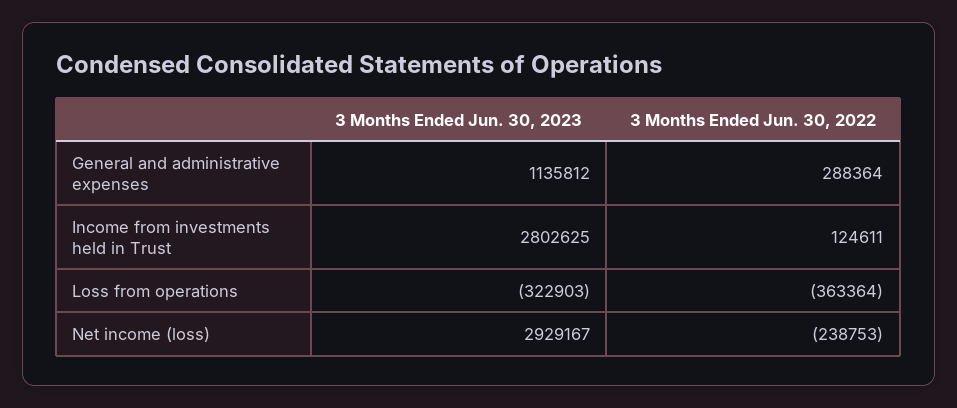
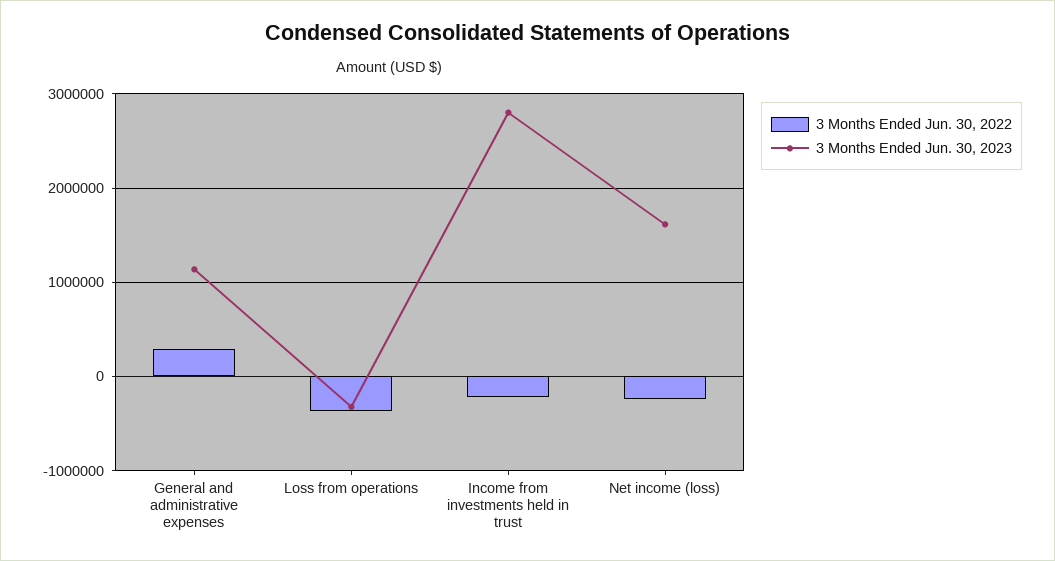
  {
    "3 Months Ended Jun. 30, 2023": {
      "General and administrative expenses": 1135812,
      "Income from investments held in Trust": 2802625,
      "Loss from operations": -322903,
-     "Net income (loss)": 2929167
+     "Net income (loss)": 1600000
    },
    "3 Months Ended Jun. 30, 2022": {
      "General and administrative expenses": 288364,
-     "Income from investments held in Trust": 124611,
+     "Income from investments held in Trust": -200000,
      "Loss from operations": -363364,
      "Net income (loss)": -238753
    }
  }

